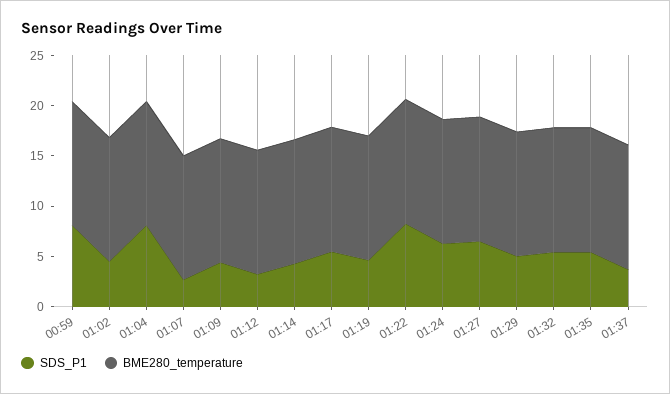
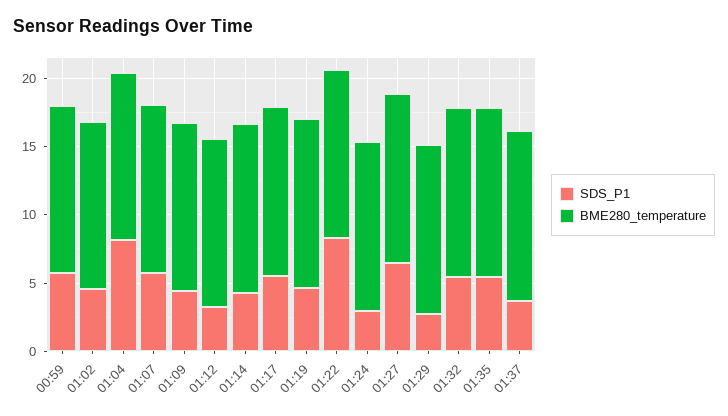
  {
    "SDS_P1": {
-     "00:59": 8,
+     "00:59": 6,
      "01:02": 5,
      "01:04": 8,
-     "01:07": 3,
+     "01:07": 6,
      "01:09": 4,
      "01:12": 3,
      "01:14": 4,
      "01:17": 6,
      "01:19": 5,
      "01:22": 8,
-     "01:24": 6,
+     "01:24": 3,
      "01:27": 7,
-     "01:29": 5,
+     "01:29": 3,
      "01:32": 5,
      "01:35": 5,
      "01:37": 4
    },
    "BME280_temperature": {
      "00:59": 12,
      "01:02": 12,
      "01:04": 12,
      "01:07": 12,
      "01:09": 12,
      "01:12": 12,
      "01:14": 12,
      "01:17": 12,
      "01:19": 12,
      "01:22": 12,
      "01:24": 12,
      "01:27": 12,
      "01:29": 12,
      "01:32": 12,
      "01:35": 12,
      "01:37": 12
    }
  }

